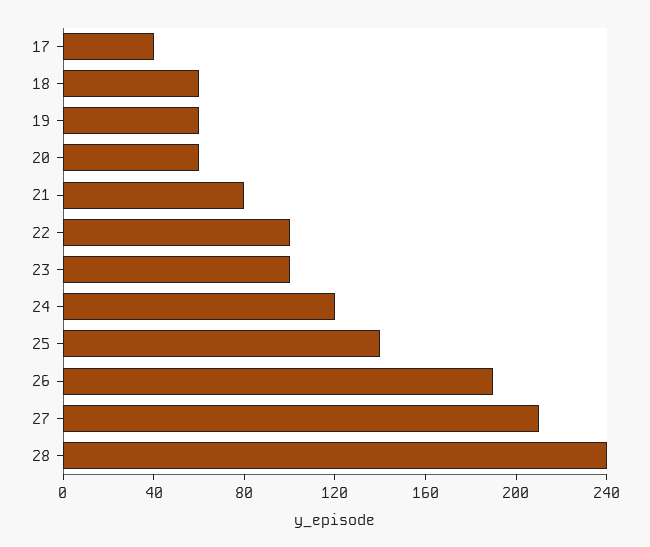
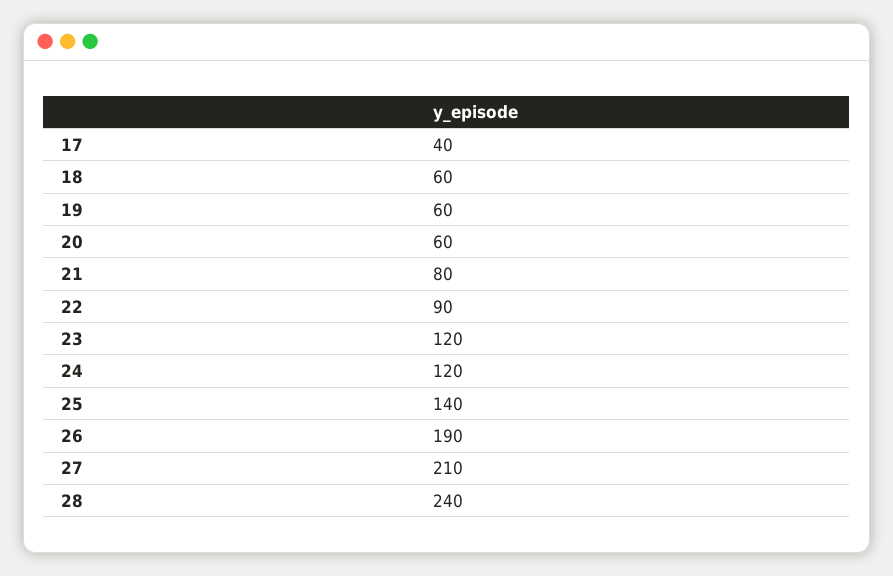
  {
    "17": 40,
    "18": 60,
    "19": 60,
    "20": 60,
    "21": 80,
-   "22": 100,
+   "22": 90,
-   "23": 100,
+   "23": 120,
    "24": 120,
    "25": 140,
    "26": 190,
    "27": 210,
    "28": 240
  }

